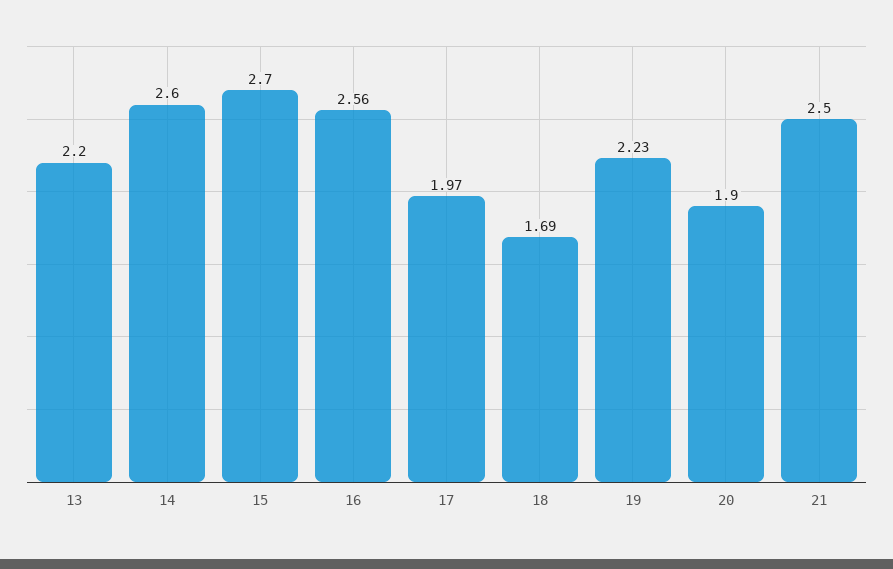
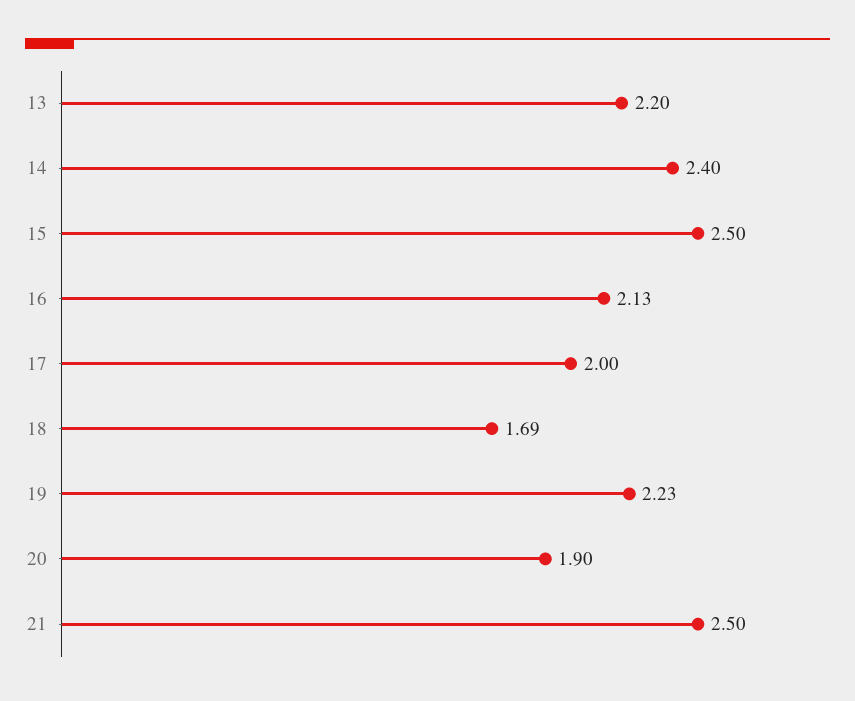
  {
    "13": 2.2,
-   "14": 2.6,
+   "14": 2.4,
-   "15": 2.7,
+   "15": 2.5,
-   "16": 2.56,
+   "16": 2.13,
-   "17": 1.97,
+   "17": 2,
    "18": 1.69,
    "19": 2.23,
    "20": 1.9,
    "21": 2.5
  }

